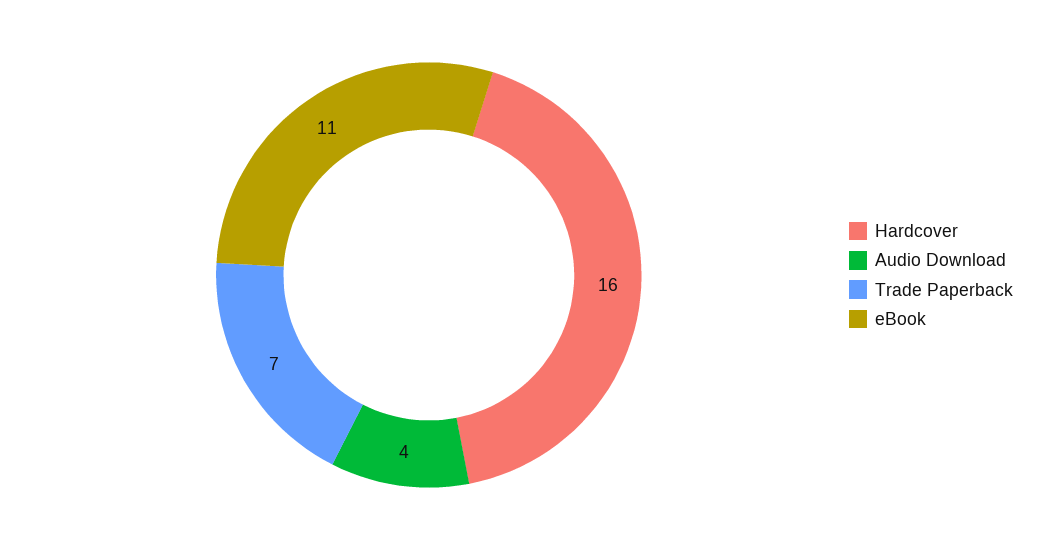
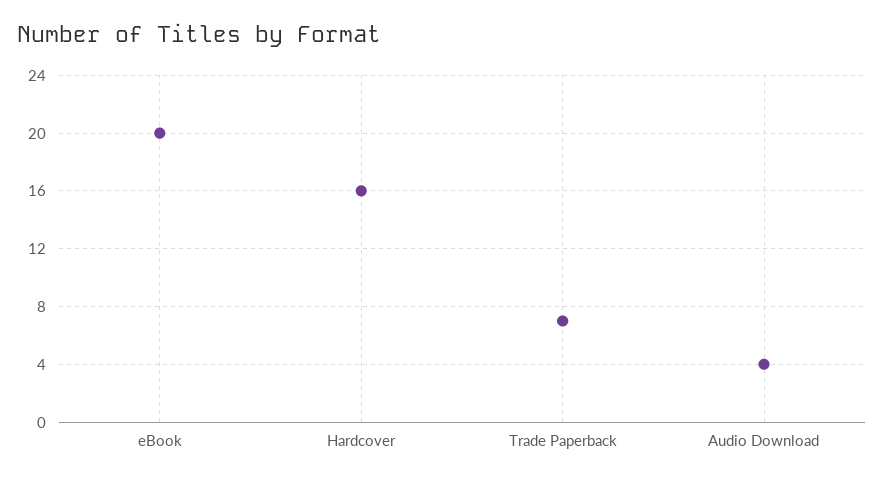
  {
    "Hardcover": 16,
    "Audio Download": 4,
    "Trade Paperback": 7,
-   "eBook": 11
+   "eBook": 20
  }

